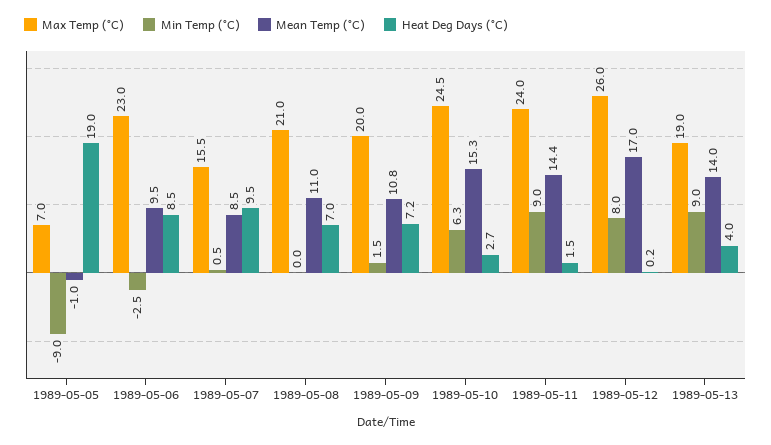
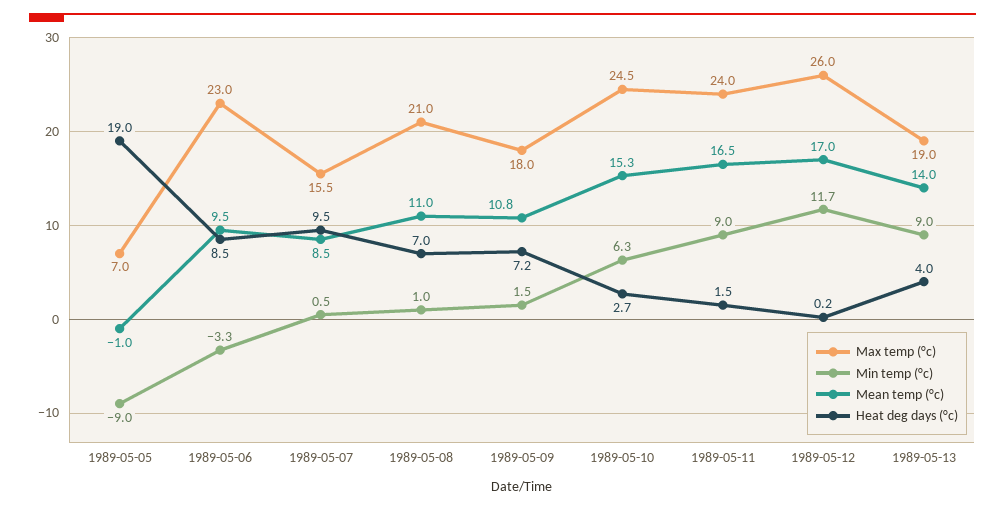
  {
    "Max Temp (°C)": {
      "1989-05-05": 7,
      "1989-05-06": 23,
      "1989-05-07": 15.5,
      "1989-05-08": 21,
-     "1989-05-09": 20,
+     "1989-05-09": 18,
      "1989-05-10": 24.5,
      "1989-05-11": 24,
      "1989-05-12": 26,
      "1989-05-13": 19
    },
    "Min Temp (°C)": {
      "1989-05-05": -9,
-     "1989-05-06": -2.5,
+     "1989-05-06": -3.3,
      "1989-05-07": 0.5,
-     "1989-05-08": 0,
+     "1989-05-08": 1,
      "1989-05-09": 1.5,
      "1989-05-10": 6.3,
      "1989-05-11": 9,
-     "1989-05-12": 8,
+     "1989-05-12": 11.7,
      "1989-05-13": 9
    },
    "Mean Temp (°C)": {
      "1989-05-05": -1,
      "1989-05-06": 9.5,
      "1989-05-07": 8.5,
      "1989-05-08": 11,
      "1989-05-09": 10.8,
      "1989-05-10": 15.3,
-     "1989-05-11": 14.4,
+     "1989-05-11": 16.5,
      "1989-05-12": 17,
      "1989-05-13": 14
    },
    "Heat Deg Days (°C)": {
      "1989-05-05": 19,
      "1989-05-06": 8.5,
      "1989-05-07": 9.5,
      "1989-05-08": 7,
      "1989-05-09": 7.2,
      "1989-05-10": 2.7,
      "1989-05-11": 1.5,
      "1989-05-12": 0.2,
      "1989-05-13": 4
    }
  }

